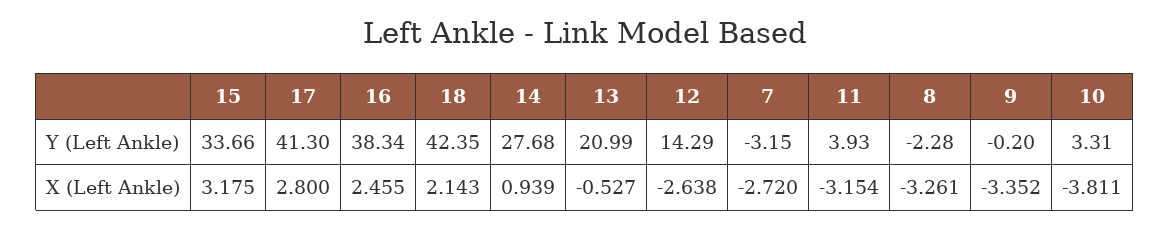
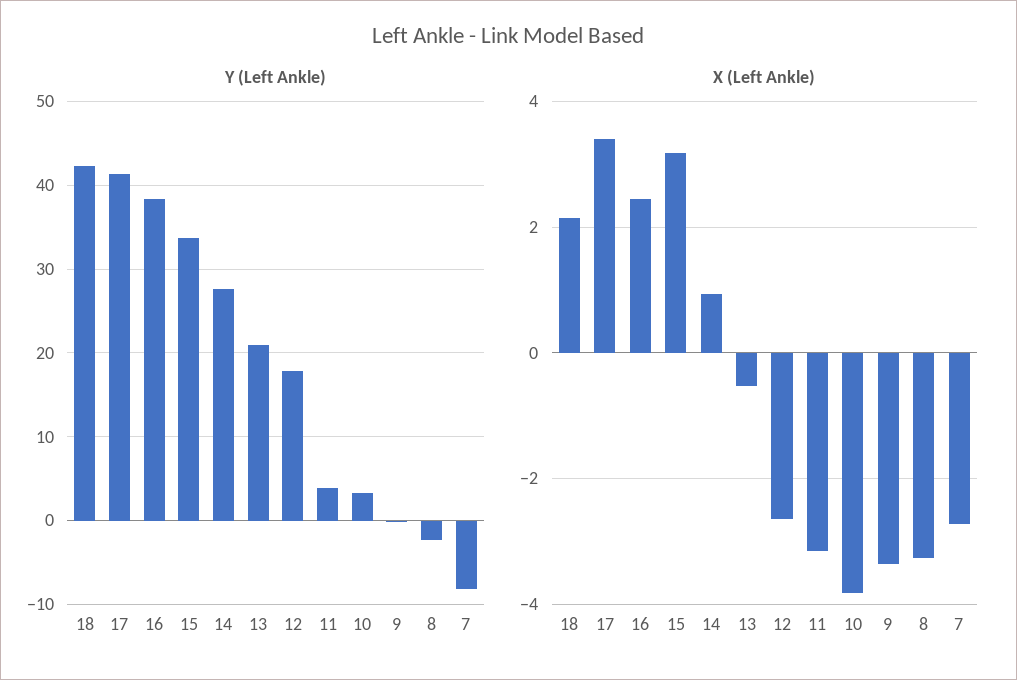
  {
    "Y (Left Ankle)": {
      "15": 33.66,
      "17": 41.3,
      "16": 38.34,
      "18": 42.35,
      "14": 27.68,
      "13": 20.99,
-     "12": 14.29,
+     "12": 18,
-     "7": -3.15,
+     "7": -8,
      "11": 3.93,
      "8": -2.28,
      "9": -0.2,
      "10": 3.31
    },
    "X (Left Ankle)": {
      "15": 3.175,
-     "17": 2.8,
+     "17": 3.4,
      "16": 2.455,
      "18": 2.143,
      "14": 0.939,
      "13": -0.527,
      "12": -2.638,
      "7": -2.72,
      "11": -3.154,
      "8": -3.261,
      "9": -3.352,
      "10": -3.811
    }
  }

